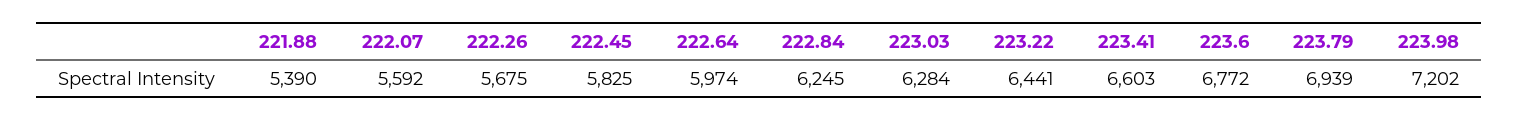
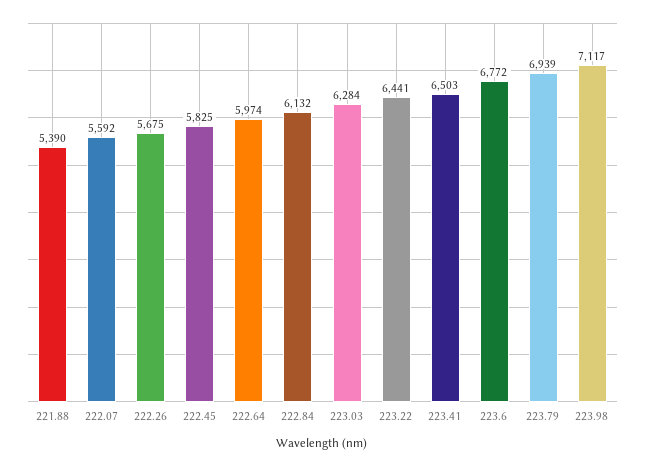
  {
    "221.88": 5390,
    "222.07": 5592,
    "222.26": 5675,
    "222.45": 5825,
    "222.64": 5974,
-   "222.84": 6245,
+   "222.84": 6132,
    "223.03": 6284,
    "223.22": 6441,
-   "223.41": 6603,
+   "223.41": 6503,
    "223.6": 6772,
    "223.79": 6939,
-   "223.98": 7202
+   "223.98": 7117
  }

